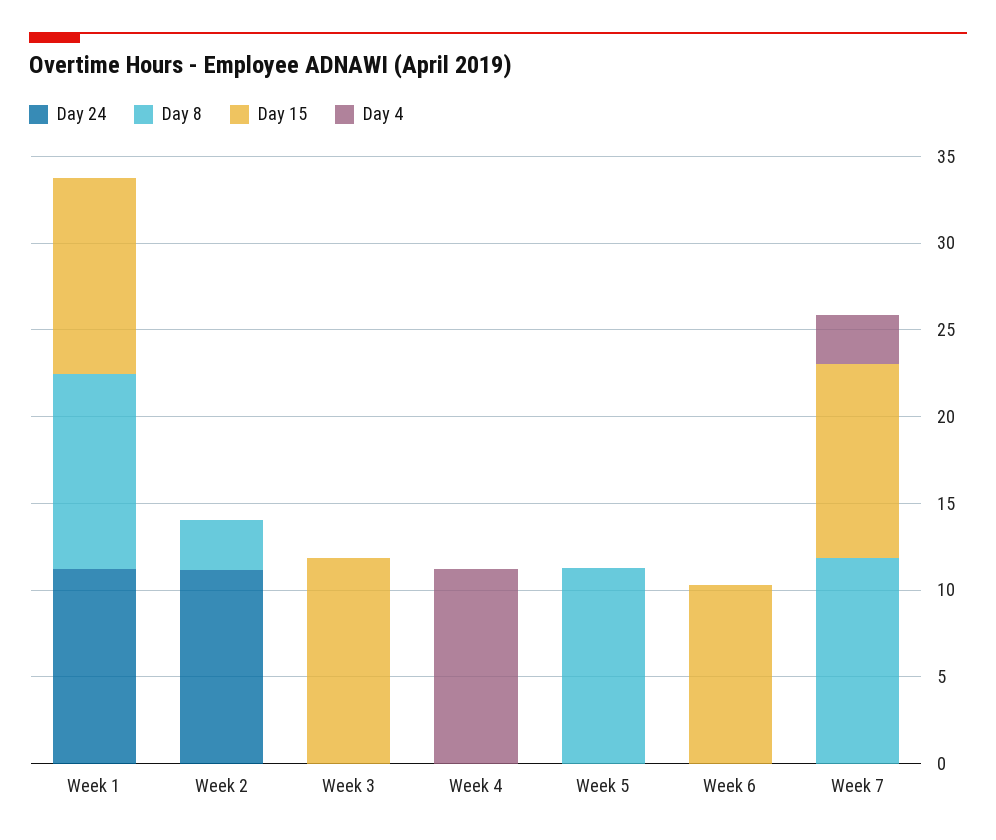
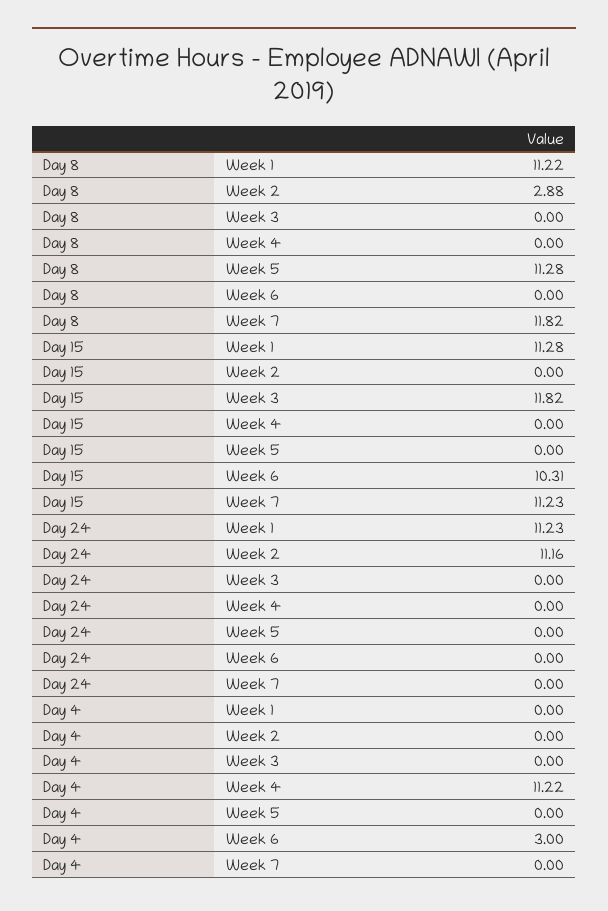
  {
    "Day 24": {
      "Week 1": 11.23,
      "Week 2": 11.16,
      "Week 3": 0,
      "Week 4": 0,
      "Week 5": 0,
      "Week 6": 0,
      "Week 7": 0
    },
    "Day 8": {
      "Week 1": 11.22,
      "Week 2": 2.88,
      "Week 3": 0,
      "Week 4": 0,
      "Week 5": 11.28,
      "Week 6": 0,
      "Week 7": 11.82
    },
    "Day 15": {
      "Week 1": 11.28,
      "Week 2": 0,
      "Week 3": 11.82,
      "Week 4": 0,
      "Week 5": 0,
      "Week 6": 10.31,
      "Week 7": 11.23
    },
    "Day 4": {
      "Week 1": 0,
      "Week 2": 0,
      "Week 3": 0,
      "Week 4": 11.22,
      "Week 5": 0,
-     "Week 6": 0,
+     "Week 6": 3,
-     "Week 7": 3
+     "Week 7": 0
    }
  }

